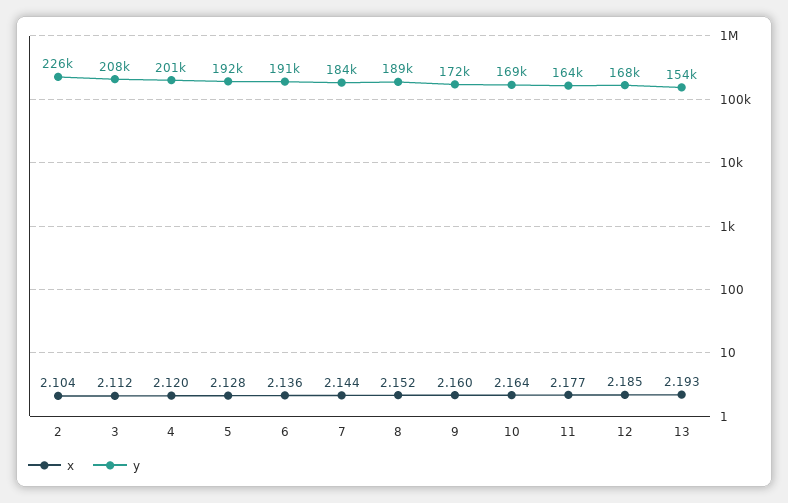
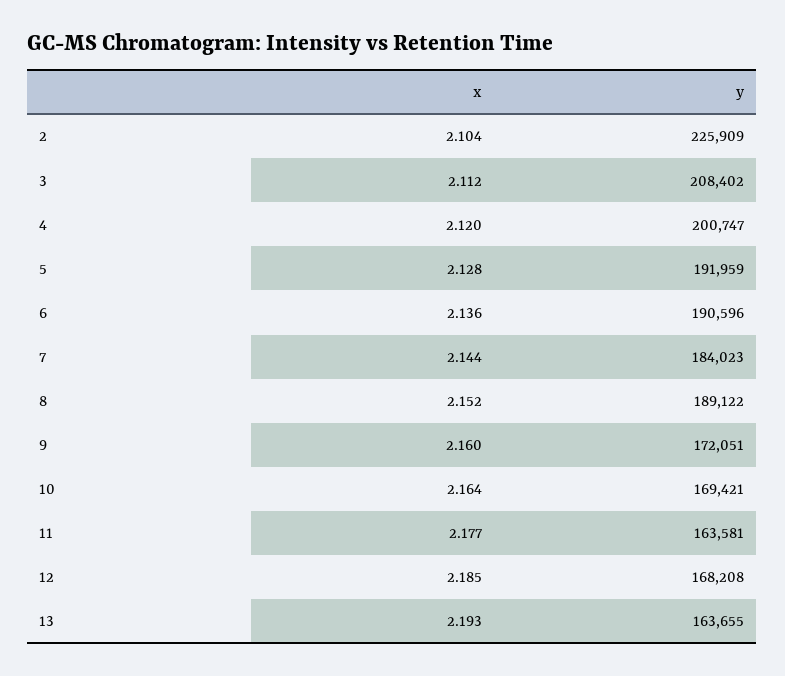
  {
    "x": {
      "2": 2.104,
      "3": 2.112,
      "4": 2.12,
      "5": 2.128,
      "6": 2.136,
      "7": 2.144,
      "8": 2.152,
      "9": 2.16,
      "10": 2.164,
      "11": 2.177,
      "12": 2.185,
      "13": 2.193
    },
    "y": {
      "2": 225909,
      "3": 208402,
      "4": 200747,
      "5": 191959,
      "6": 190596,
      "7": 184023,
      "8": 189122,
      "9": 172051,
      "10": 169421,
      "11": 163581,
      "12": 168208,
-     "13": 154000
+     "13": 163655
    }
  }

